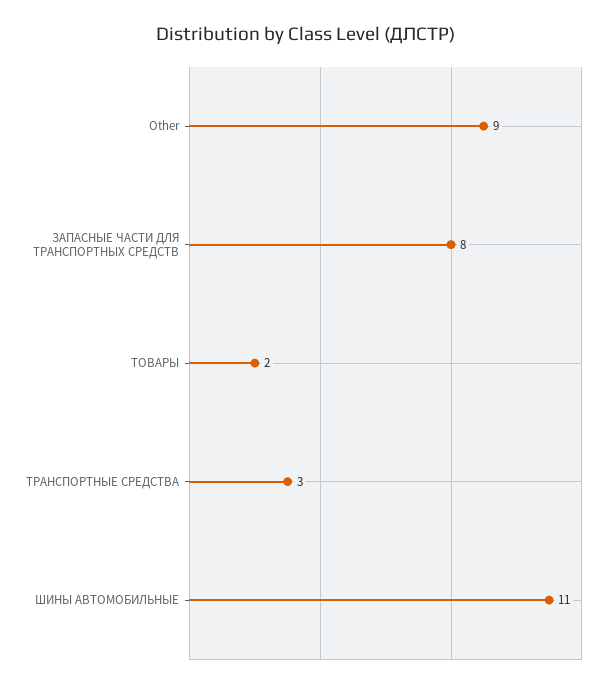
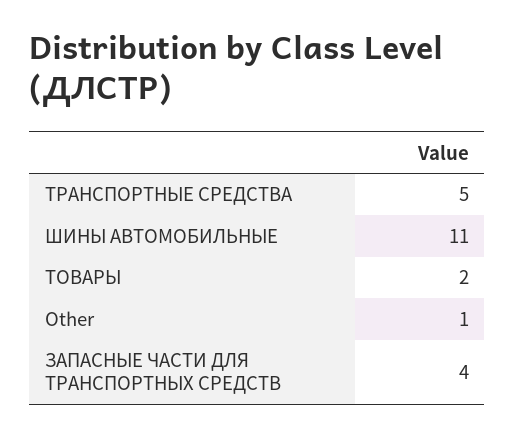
  {
-   "Other": 9,
+   "Other": 1,
-   "ЗАПАСНЫЕ ЧАСТИ ДЛЯ ТРАНСПОРТНЫХ СРЕДСТВ": 8,
+   "ЗАПАСНЫЕ ЧАСТИ ДЛЯ ТРАНСПОРТНЫХ СРЕДСТВ": 4,
    "ТОВАРЫ": 2,
-   "ТРАНСПОРТНЫЕ СРЕДСТВА": 3,
+   "ТРАНСПОРТНЫЕ СРЕДСТВА": 5,
    "ШИНЫ АВТОМОБИЛЬНЫЕ": 11
  }

